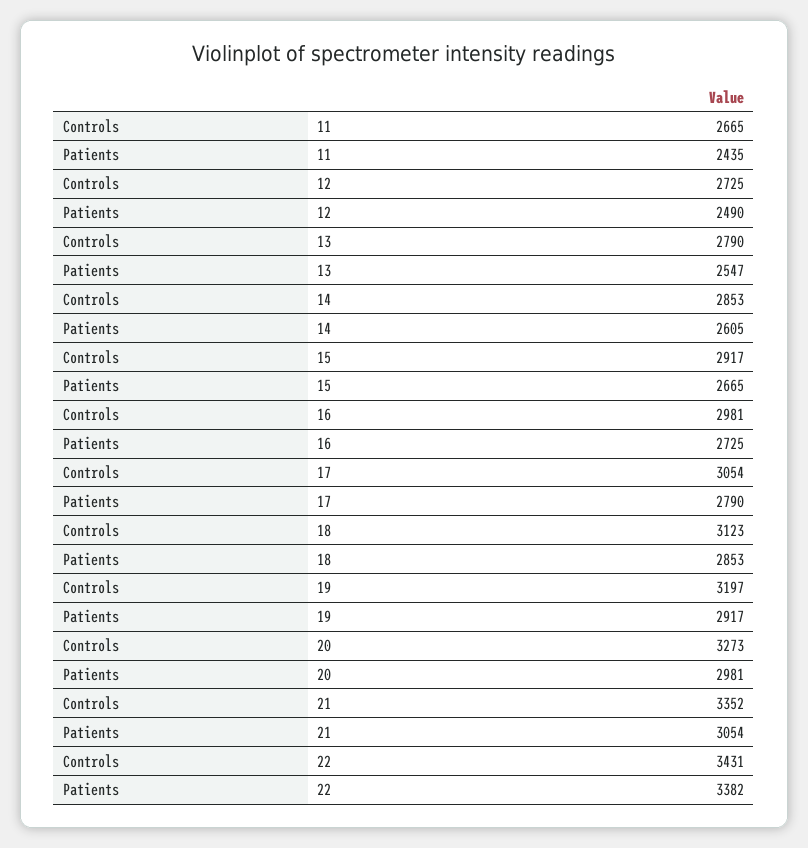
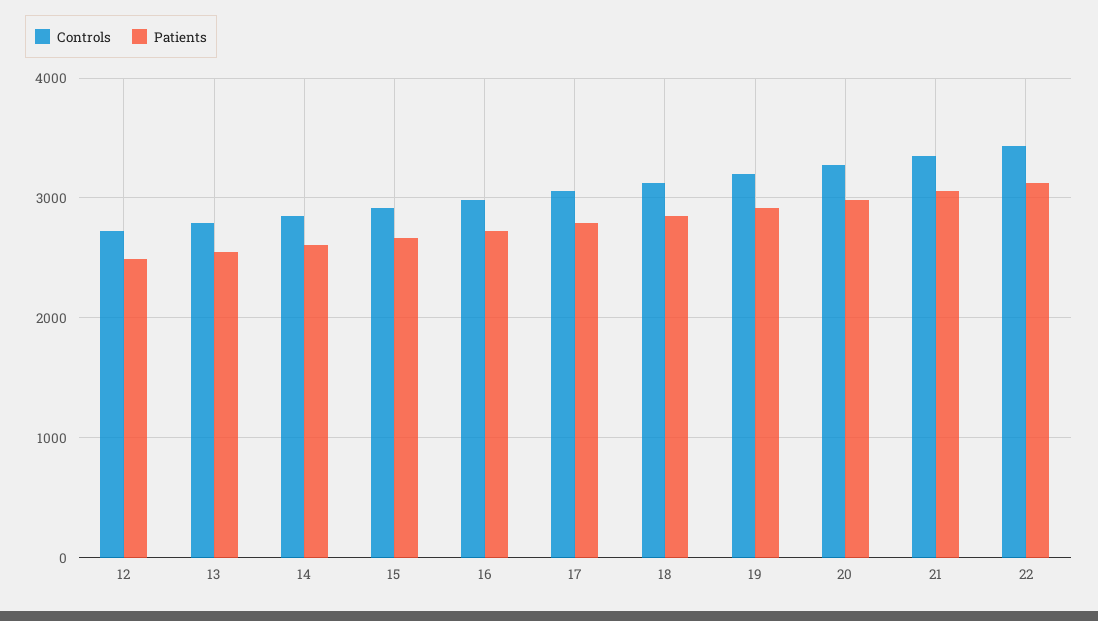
  {
    "Controls": {
-     "11": 2665,
      "12": 2725,
      "13": 2790,
      "14": 2853,
      "15": 2917,
      "16": 2981,
      "17": 3054,
      "18": 3123,
      "19": 3197,
      "20": 3273,
      "21": 3352,
      "22": 3431
    },
    "Patients": {
-     "11": 2435,
      "12": 2490,
      "13": 2547,
      "14": 2605,
      "15": 2665,
      "16": 2725,
      "17": 2790,
      "18": 2853,
      "19": 2917,
      "20": 2981,
      "21": 3054,
-     "22": 3382
+     "22": 3100
    }
  }

